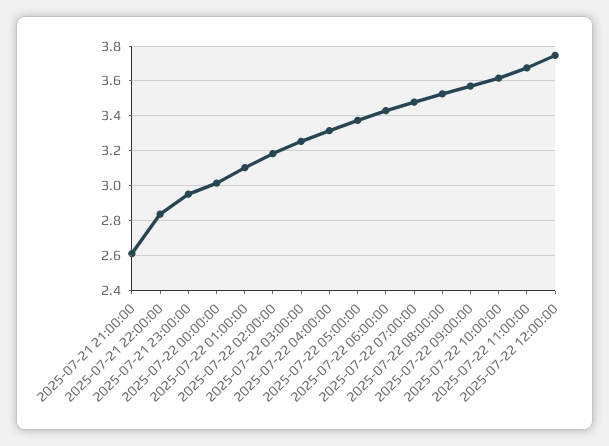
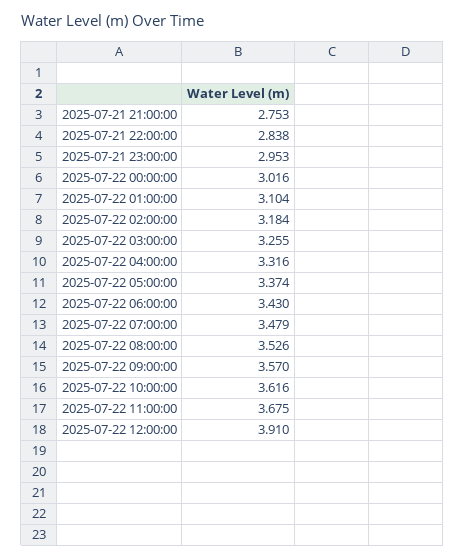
  {
-   "2025-07-21 21:00:00": 2.6,
+   "2025-07-21 21:00:00": 2.753,
    "2025-07-21 22:00:00": 2.838,
    "2025-07-21 23:00:00": 2.953,
    "2025-07-22 00:00:00": 3.016,
    "2025-07-22 01:00:00": 3.104,
    "2025-07-22 02:00:00": 3.184,
    "2025-07-22 03:00:00": 3.255,
    "2025-07-22 04:00:00": 3.316,
    "2025-07-22 05:00:00": 3.374,
    "2025-07-22 06:00:00": 3.43,
    "2025-07-22 07:00:00": 3.479,
    "2025-07-22 08:00:00": 3.526,
    "2025-07-22 09:00:00": 3.57,
    "2025-07-22 10:00:00": 3.616,
    "2025-07-22 11:00:00": 3.675,
-   "2025-07-22 12:00:00": 3.75
+   "2025-07-22 12:00:00": 3.91
  }

